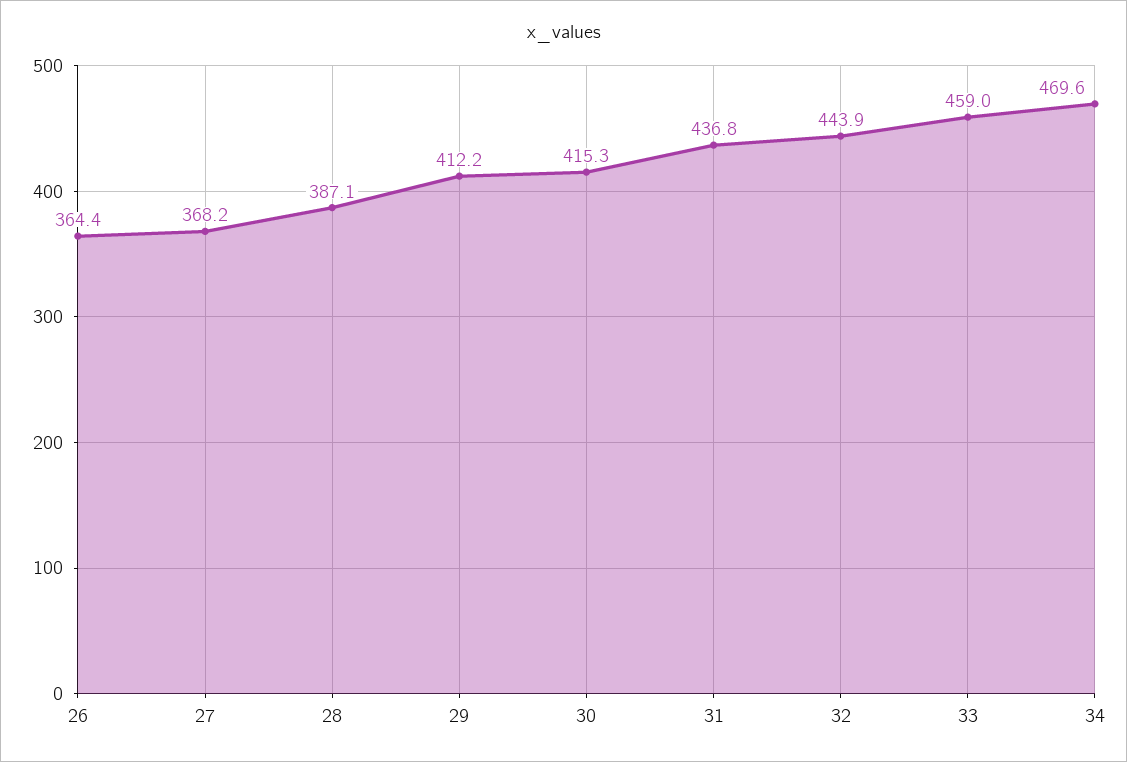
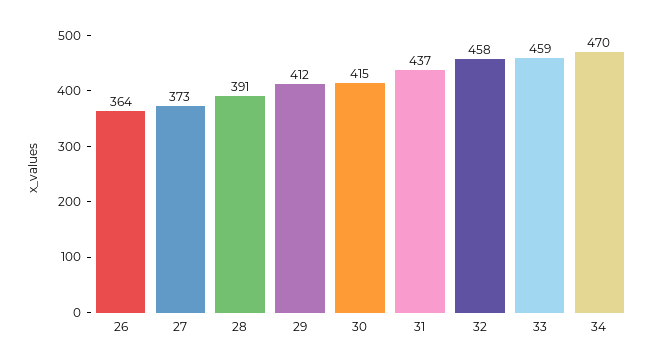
  {
    "26": 364.4,
-   "27": 368.2,
+   "27": 373,
-   "28": 387.1,
+   "28": 391,
    "29": 412.2,
    "30": 415.3,
    "31": 436.8,
-   "32": 443.9,
+   "32": 458,
    "33": 459,
    "34": 469.6
  }

